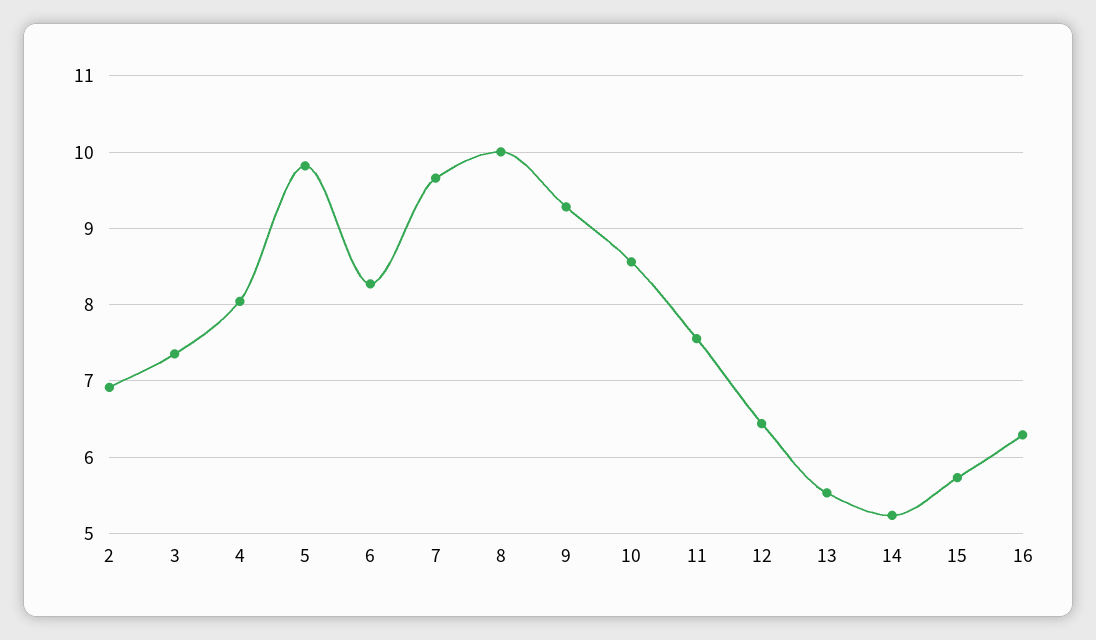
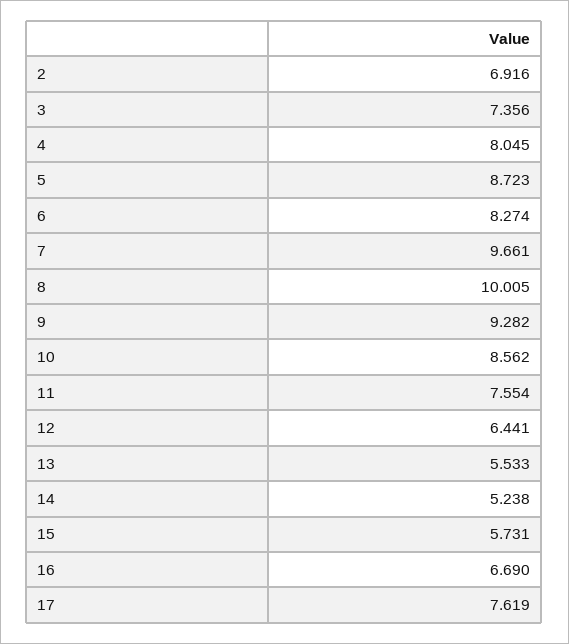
  {
    "2": 6.916,
    "3": 7.356,
    "4": 8.045,
-   "5": 9.8,
+   "5": 8.723,
    "6": 8.274,
    "7": 9.661,
    "8": 10.005,
    "9": 9.282,
    "10": 8.562,
    "11": 7.554,
    "12": 6.441,
    "13": 5.533,
    "14": 5.238,
    "15": 5.731,
-   "16": 6.3
+   "16": 6.69,
+   "17": 7.619
  }

